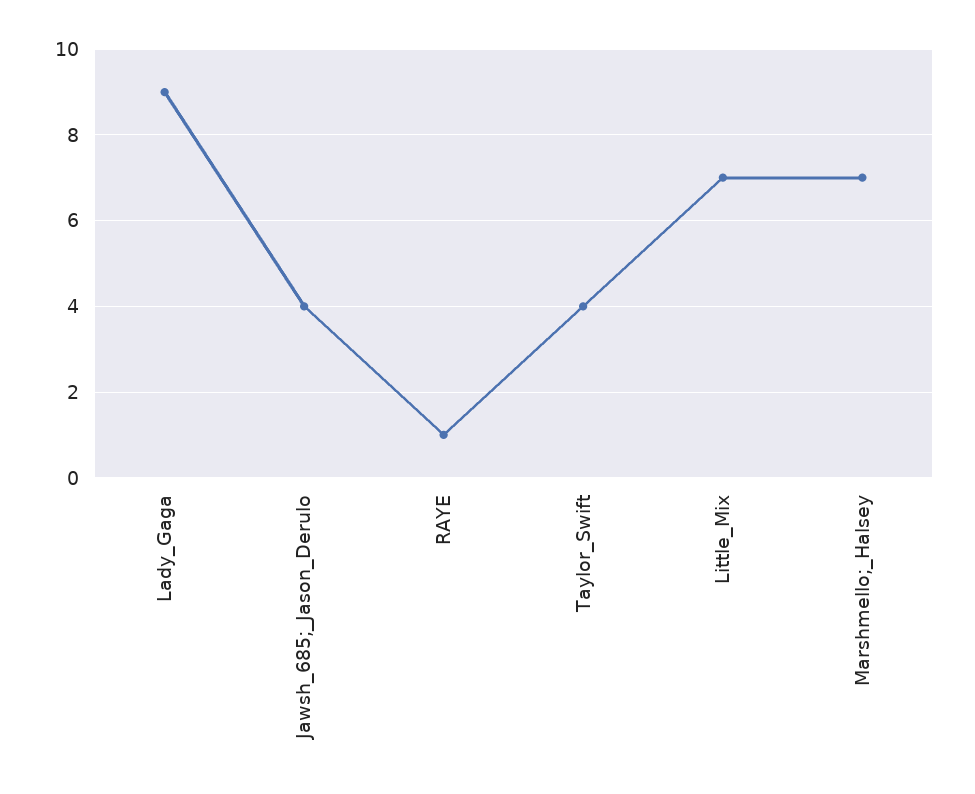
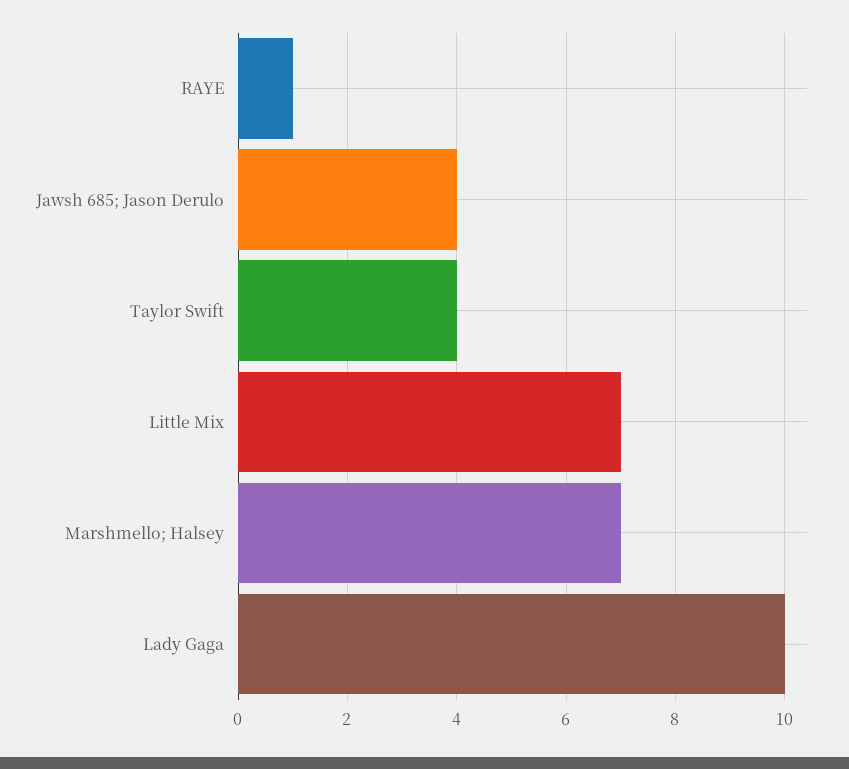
  {
-   "Lady_Gaga": 9,
+   "Lady_Gaga": 10,
    "Jawsh_685;_Jason_Derulo": 4,
    "RAYE": 1,
    "Taylor_Swift": 4,
    "Little_Mix": 7,
    "Marshmello;_Halsey": 7
  }

